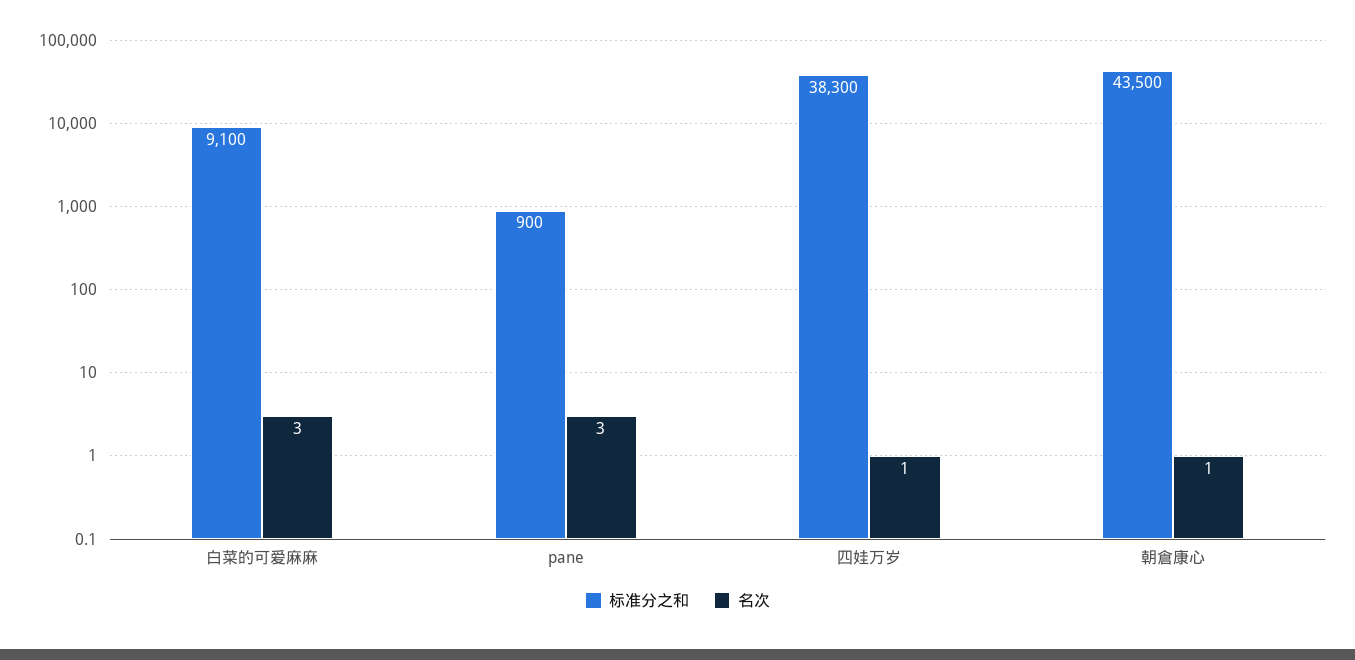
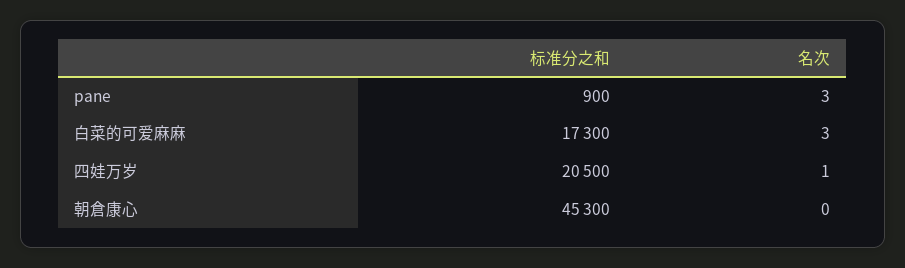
  {
    "标准分之和": {
-     "白菜的可爱麻麻": 9100,
+     "白菜的可爱麻麻": 17300,
      "pane": 900,
-     "四娃万岁": 38300,
+     "四娃万岁": 20500,
-     "朝倉康心": 43500
+     "朝倉康心": 45300
    },
    "名次": {
      "白菜的可爱麻麻": 3,
      "pane": 3,
      "四娃万岁": 1,
-     "朝倉康心": 1
+     "朝倉康心": 0
    }
  }

